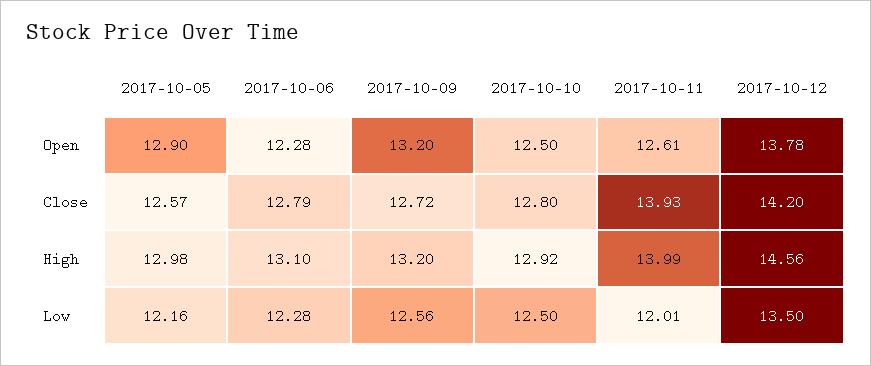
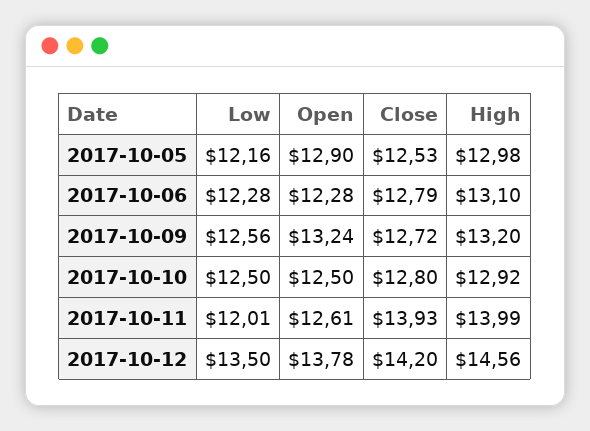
  {
    "2017-10-05": {
      "Open": 12.9,
-     "Close": 12.57,
+     "Close": 12.53,
      "High": 12.98,
      "Low": 12.16
    },
    "2017-10-06": {
      "Open": 12.28,
      "Close": 12.79,
      "High": 13.1,
      "Low": 12.28
    },
    "2017-10-09": {
-     "Open": 13.2,
+     "Open": 13.24,
      "Close": 12.72,
      "High": 13.2,
      "Low": 12.56
    },
    "2017-10-10": {
      "Open": 12.5,
      "Close": 12.8,
      "High": 12.92,
      "Low": 12.5
    },
    "2017-10-11": {
      "Open": 12.61,
      "Close": 13.93,
      "High": 13.99,
      "Low": 12.01
    },
    "2017-10-12": {
      "Open": 13.78,
      "Close": 14.2,
      "High": 14.56,
      "Low": 13.5
    }
  }

